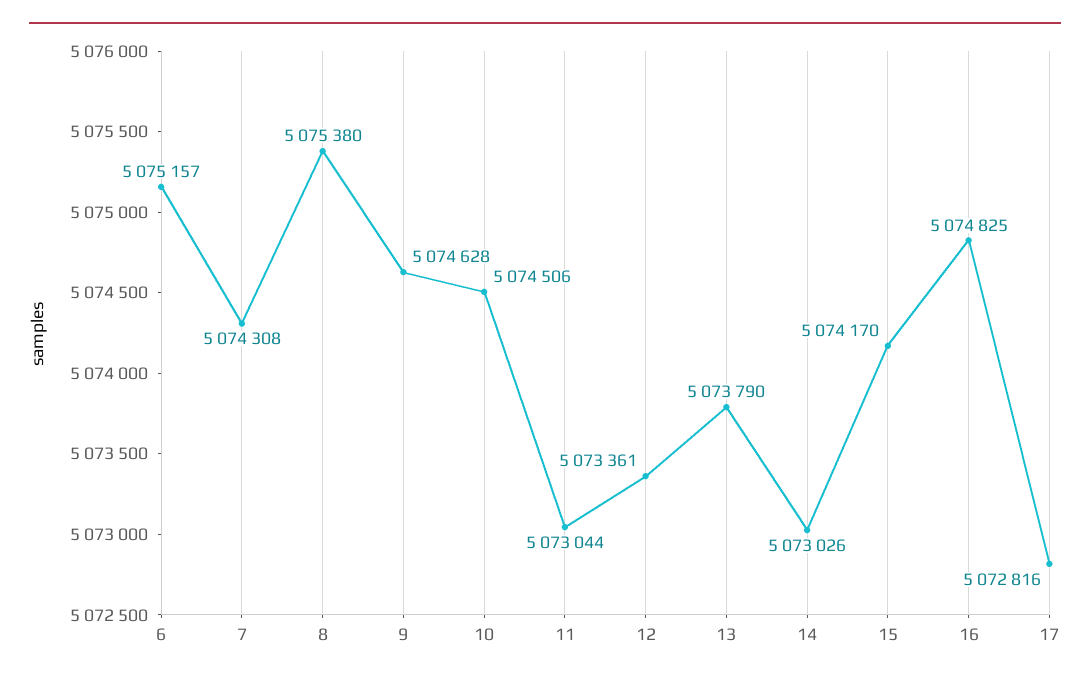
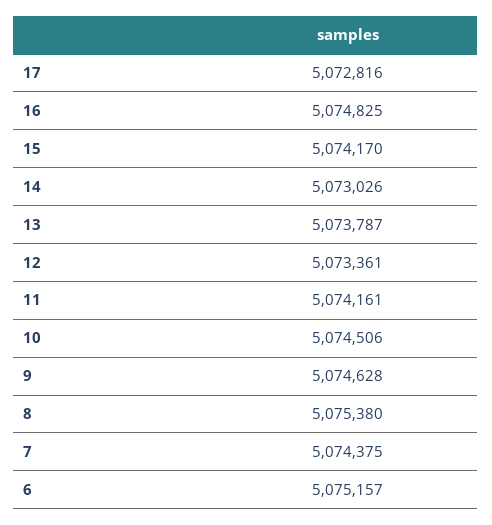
  {
    "6": 5075157,
-   "7": 5074308,
+   "7": 5074375,
    "8": 5075380,
    "9": 5074628,
    "10": 5074506,
-   "11": 5073044,
+   "11": 5074161,
    "12": 5073361,
-   "13": 5073790,
+   "13": 5073787,
    "14": 5073026,
    "15": 5074170,
    "16": 5074825,
    "17": 5072816
  }

